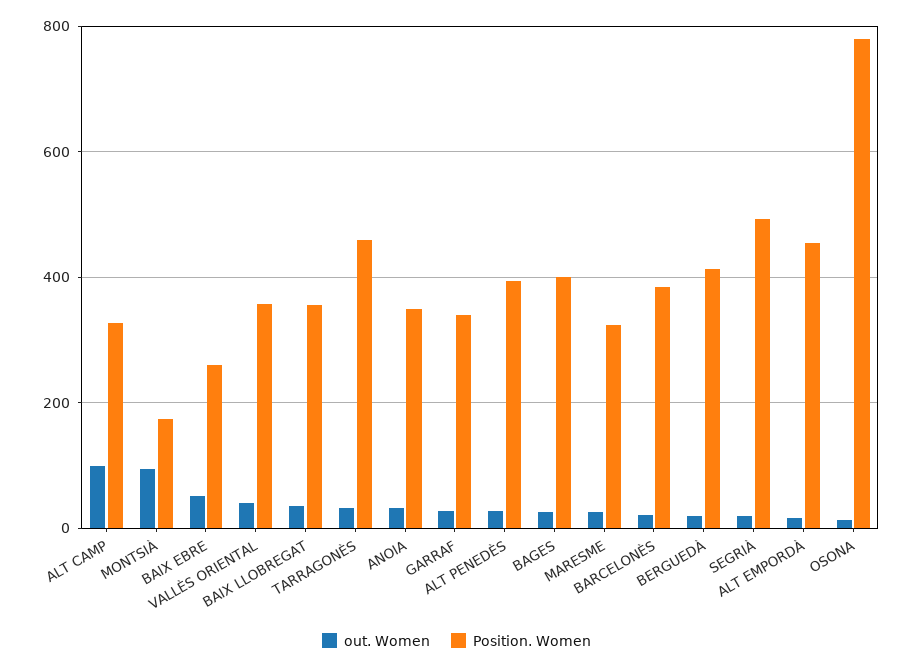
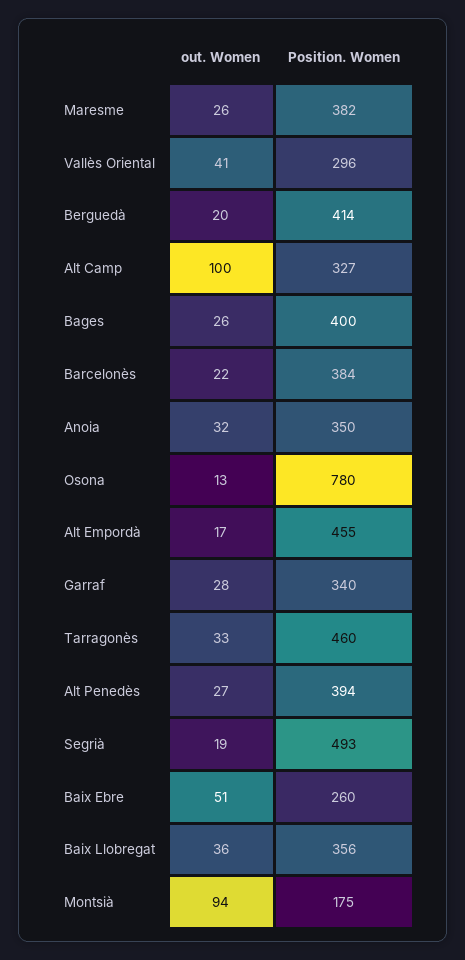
  {
    "out. Women": {
      "ALT CAMP": 100,
      "MONTSIÀ": 94,
      "BAIX EBRE": 51,
      "VALLÈS ORIENTAL": 41,
      "BAIX LLOBREGAT": 36,
      "TARRAGONÈS": 33,
      "ANOIA": 32,
      "GARRAF": 28,
      "ALT PENEDÈS": 27,
      "BAGES": 26,
      "MARESME": 26,
      "BARCELONÈS": 22,
      "BERGUEDÀ": 20,
      "SEGRIÀ": 19,
      "ALT EMPORDÀ": 17,
      "OSONA": 13
    },
    "Position. Women": {
      "ALT CAMP": 327,
      "MONTSIÀ": 175,
      "BAIX EBRE": 260,
-     "VALLÈS ORIENTAL": 360,
+     "VALLÈS ORIENTAL": 296,
      "BAIX LLOBREGAT": 356,
      "TARRAGONÈS": 460,
      "ANOIA": 350,
      "GARRAF": 340,
      "ALT PENEDÈS": 394,
      "BAGES": 400,
-     "MARESME": 320,
+     "MARESME": 382,
      "BARCELONÈS": 384,
      "BERGUEDÀ": 414,
      "SEGRIÀ": 493,
      "ALT EMPORDÀ": 455,
      "OSONA": 780
    }
  }

